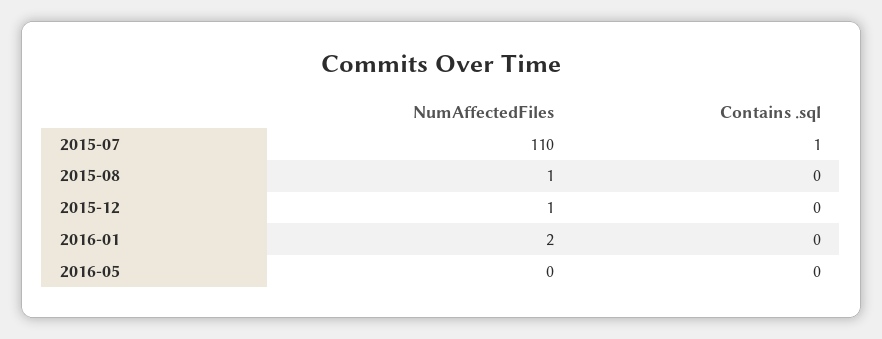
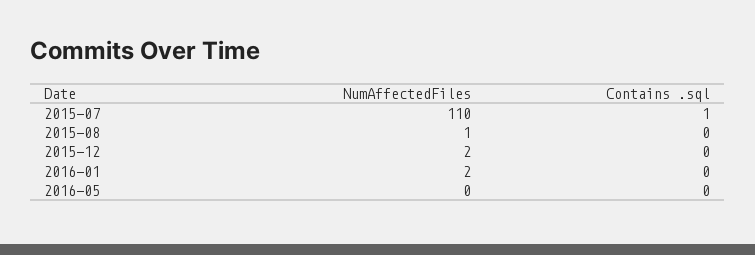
  {
    "NumAffectedFiles": {
      "2015-07": 110,
      "2015-08": 1,
-     "2015-12": 1,
+     "2015-12": 2,
      "2016-01": 2,
      "2016-05": 0
    },
    "Contains .sql": {
      "2015-07": 1,
      "2015-08": 0,
      "2015-12": 0,
      "2016-01": 0,
      "2016-05": 0
    }
  }

